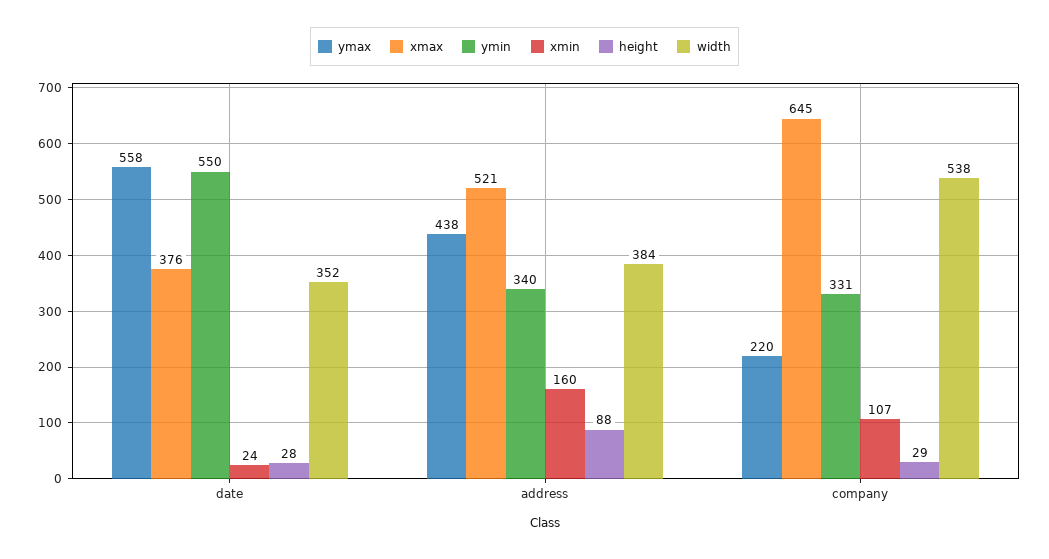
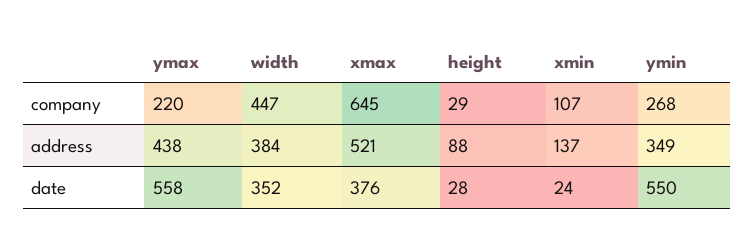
  {
    "ymax": {
      "date": 558,
      "address": 438,
      "company": 220
    },
    "xmax": {
      "date": 376,
      "address": 521,
      "company": 645
    },
    "ymin": {
      "date": 550,
-     "address": 340,
+     "address": 349,
-     "company": 331
+     "company": 268
    },
    "xmin": {
      "date": 24,
-     "address": 160,
+     "address": 137,
      "company": 107
    },
    "height": {
      "date": 28,
      "address": 88,
      "company": 29
    },
    "width": {
      "date": 352,
      "address": 384,
-     "company": 538
+     "company": 447
    }
  }

